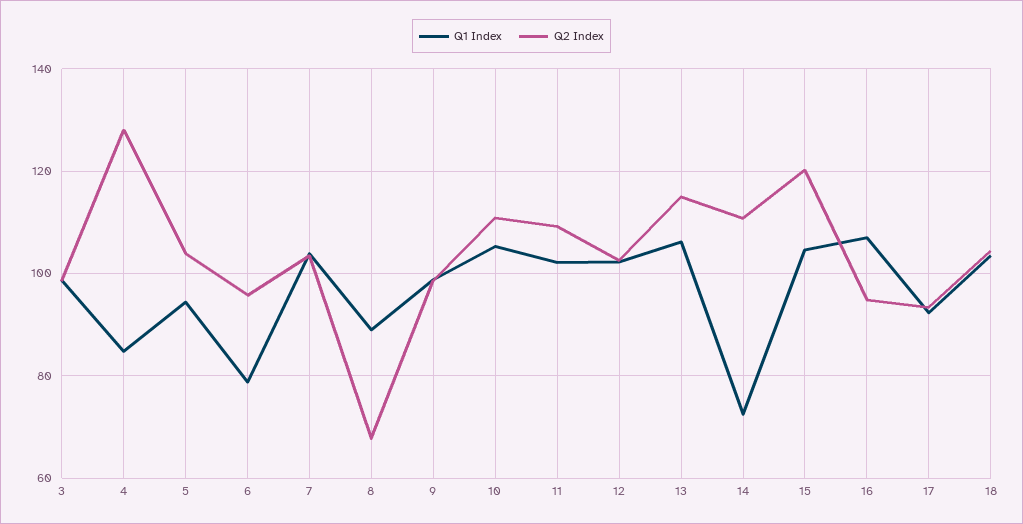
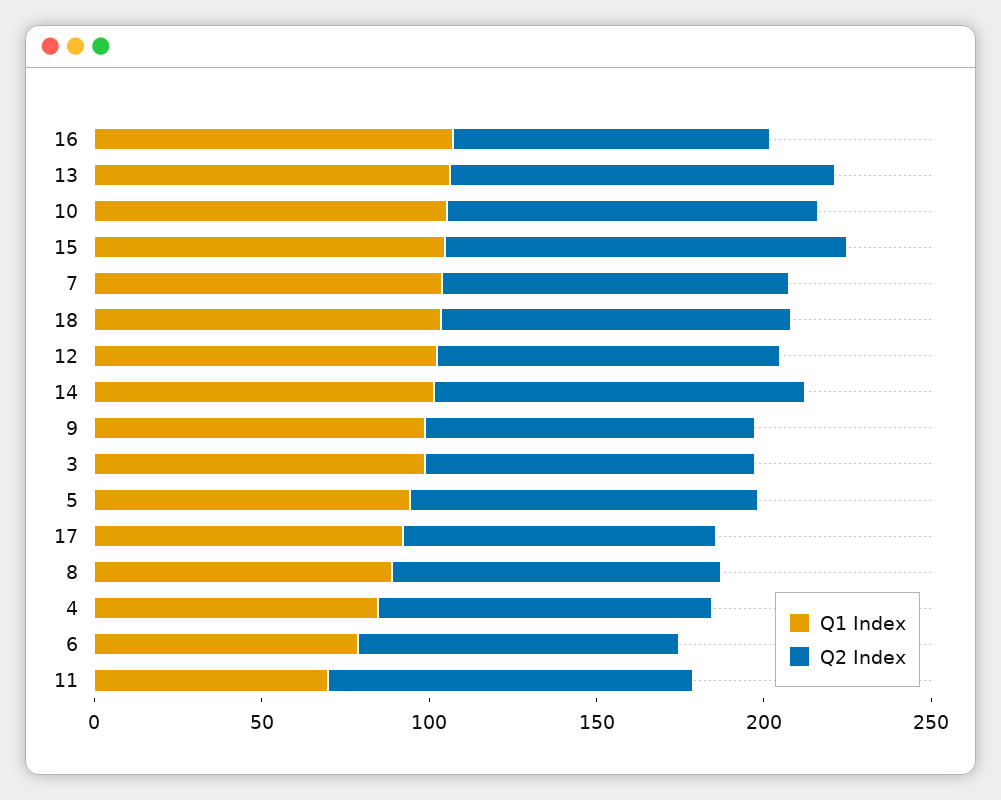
  {
    "Q1 Index": {
      "3": 98,
      "4": 84,
      "5": 94,
      "6": 78,
      "7": 104,
      "8": 90,
      "9": 98,
      "10": 106,
-     "11": 102,
+     "11": 70,
      "12": 102,
      "13": 106,
-     "14": 72,
+     "14": 100,
      "15": 104,
      "16": 108,
      "17": 92,
      "18": 104
    },
    "Q2 Index": {
      "3": 98,
-     "4": 128,
+     "4": 100,
      "5": 104,
      "6": 96,
      "7": 104,
-     "8": 68,
+     "8": 100,
      "9": 98,
      "10": 110,
      "11": 110,
      "12": 102,
      "13": 116,
      "14": 110,
      "15": 120,
      "16": 94,
      "17": 94,
      "18": 104
    }
  }

